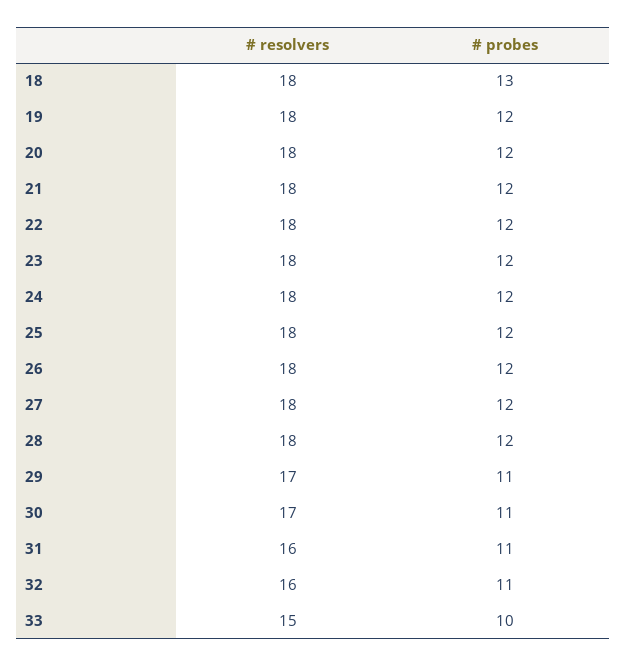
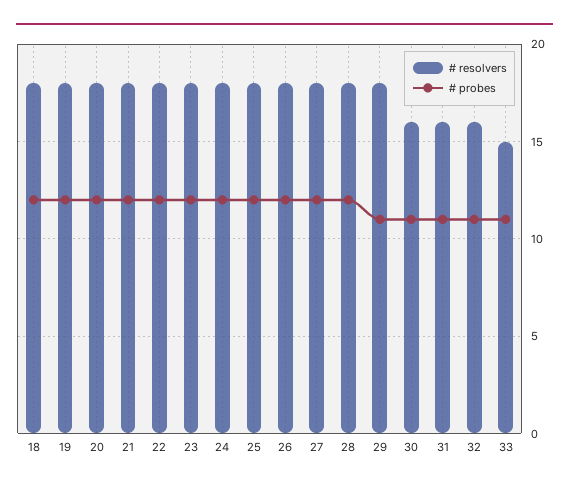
  {
    "# resolvers": {
      "18": 18,
      "19": 18,
      "20": 18,
      "21": 18,
      "22": 18,
      "23": 18,
      "24": 18,
      "25": 18,
      "26": 18,
      "27": 18,
      "28": 18,
-     "29": 17,
+     "29": 18,
-     "30": 17,
+     "30": 16,
      "31": 16,
      "32": 16,
      "33": 15
    },
    "# probes": {
-     "18": 13,
+     "18": 12,
      "19": 12,
      "20": 12,
      "21": 12,
      "22": 12,
      "23": 12,
      "24": 12,
      "25": 12,
      "26": 12,
      "27": 12,
      "28": 12,
      "29": 11,
      "30": 11,
      "31": 11,
      "32": 11,
-     "33": 10
+     "33": 11
    }
  }

